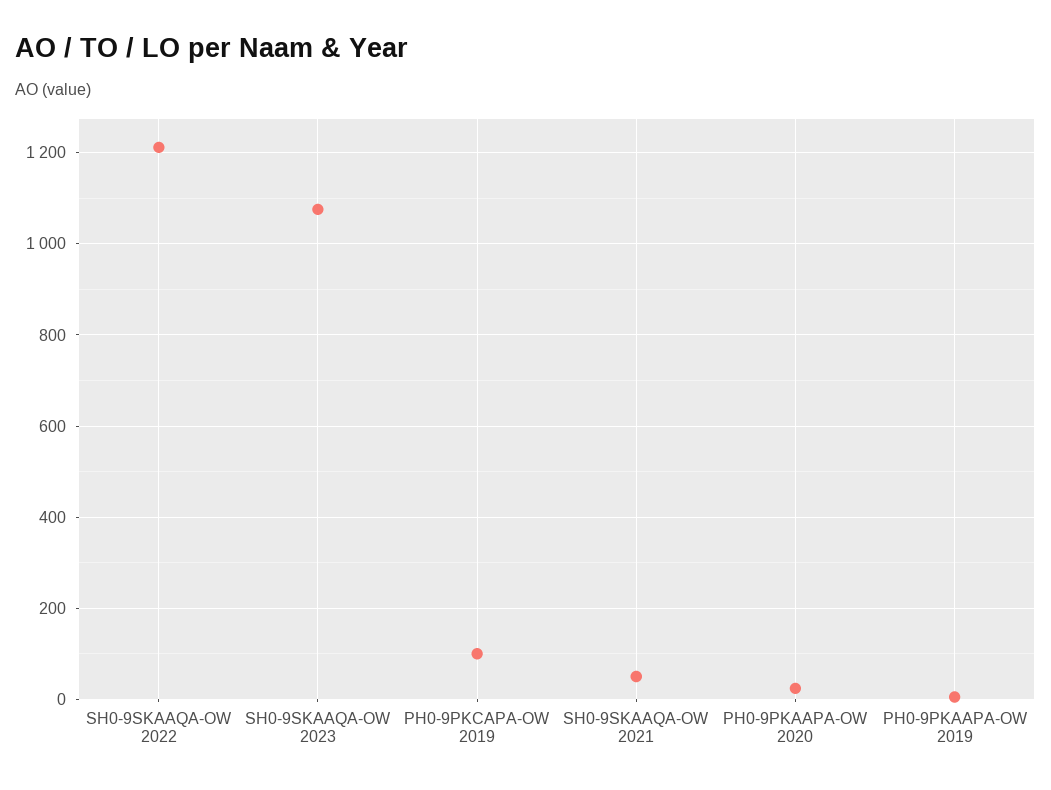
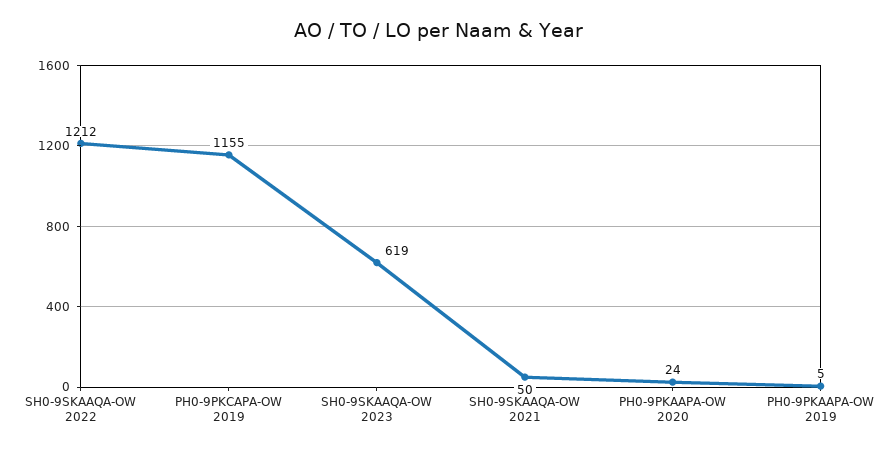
  {
    "SH0-9SKAAQA-OW 2022": 1212,
-   "SH0-9SKAAQA-OW 2023": 1080,
+   "SH0-9SKAAQA-OW 2023": 619,
-   "PH0-9PKCAPA-OW 2019": 100,
+   "PH0-9PKCAPA-OW 2019": 1155,
    "SH0-9SKAAQA-OW 2021": 50,
    "PH0-9PKAAPA-OW 2020": 24,
    "PH0-9PKAAPA-OW 2019": 5
  }

